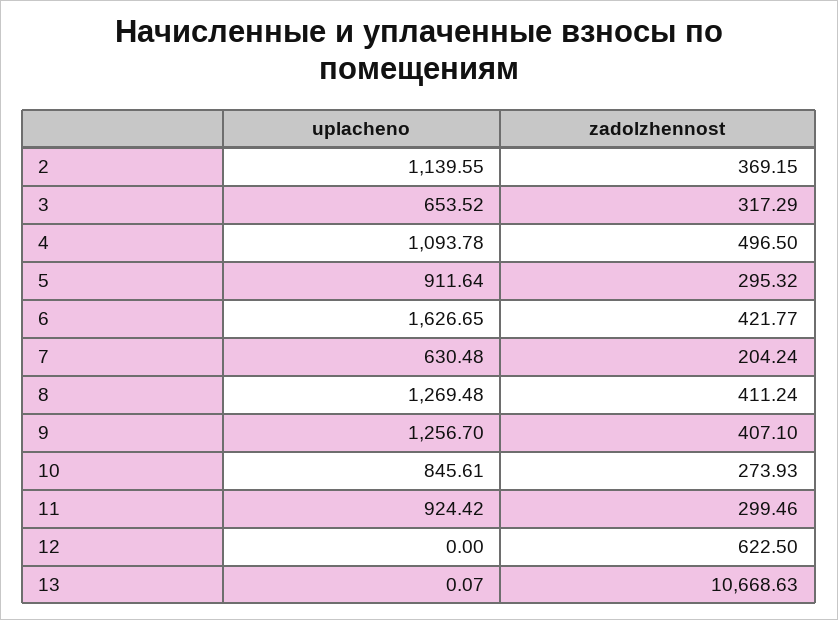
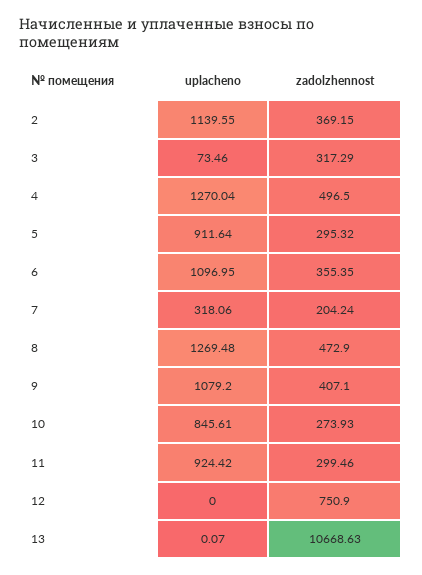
  {
    "uplacheno": {
      "2": 1139.55,
-     "3": 653.52,
+     "3": 73.46,
-     "4": 1093.78,
+     "4": 1270.04,
      "5": 911.64,
-     "6": 1626.65,
+     "6": 1096.95,
-     "7": 630.48,
+     "7": 318.06,
      "8": 1269.48,
-     "9": 1256.7,
+     "9": 1079.2,
      "10": 845.61,
      "11": 924.42,
      "12": 0,
      "13": 0.07
    },
    "zadolzhennost": {
      "2": 369.15,
      "3": 317.29,
      "4": 496.5,
      "5": 295.32,
-     "6": 421.77,
+     "6": 355.35,
      "7": 204.24,
-     "8": 411.24,
+     "8": 472.9,
      "9": 407.1,
      "10": 273.93,
      "11": 299.46,
-     "12": 622.5,
+     "12": 750.9,
      "13": 10668.63
    }
  }

